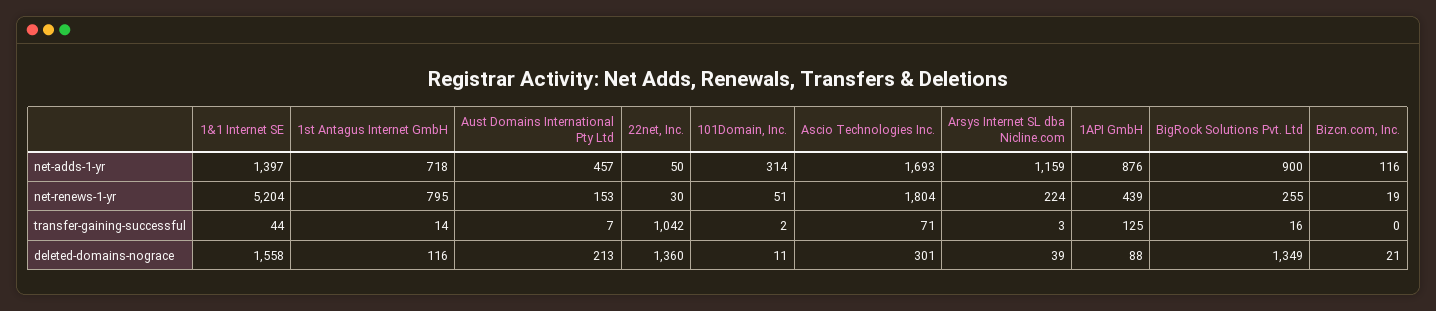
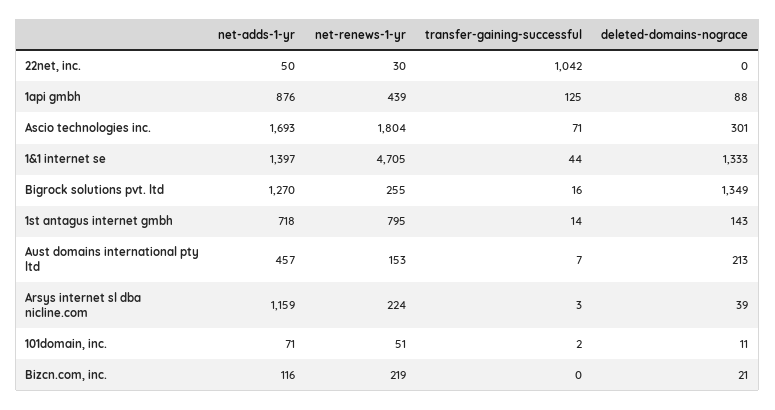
  {
    "1&1 Internet SE": {
      "net-adds-1-yr": 1397,
-     "net-renews-1-yr": 5204,
+     "net-renews-1-yr": 4705,
      "transfer-gaining-successful": 44,
-     "deleted-domains-nograce": 1558
+     "deleted-domains-nograce": 1333
    },
    "1st Antagus Internet GmbH": {
      "net-adds-1-yr": 718,
      "net-renews-1-yr": 795,
      "transfer-gaining-successful": 14,
-     "deleted-domains-nograce": 116
+     "deleted-domains-nograce": 143
    },
    "Aust Domains International Pty Ltd": {
      "net-adds-1-yr": 457,
      "net-renews-1-yr": 153,
      "transfer-gaining-successful": 7,
      "deleted-domains-nograce": 213
    },
    "22net, Inc.": {
      "net-adds-1-yr": 50,
      "net-renews-1-yr": 30,
      "transfer-gaining-successful": 1042,
-     "deleted-domains-nograce": 1360
+     "deleted-domains-nograce": 0
    },
    "101Domain, Inc.": {
-     "net-adds-1-yr": 314,
+     "net-adds-1-yr": 71,
      "net-renews-1-yr": 51,
      "transfer-gaining-successful": 2,
      "deleted-domains-nograce": 11
    },
    "Ascio Technologies Inc.": {
      "net-adds-1-yr": 1693,
      "net-renews-1-yr": 1804,
      "transfer-gaining-successful": 71,
      "deleted-domains-nograce": 301
    },
    "Arsys Internet SL dba Nicline.com": {
      "net-adds-1-yr": 1159,
      "net-renews-1-yr": 224,
      "transfer-gaining-successful": 3,
      "deleted-domains-nograce": 39
    },
    "1API GmbH": {
      "net-adds-1-yr": 876,
      "net-renews-1-yr": 439,
      "transfer-gaining-successful": 125,
      "deleted-domains-nograce": 88
    },
    "BigRock Solutions Pvt. Ltd": {
-     "net-adds-1-yr": 900,
+     "net-adds-1-yr": 1270,
      "net-renews-1-yr": 255,
      "transfer-gaining-successful": 16,
      "deleted-domains-nograce": 1349
    },
    "Bizcn.com, Inc.": {
      "net-adds-1-yr": 116,
-     "net-renews-1-yr": 19,
+     "net-renews-1-yr": 219,
      "transfer-gaining-successful": 0,
      "deleted-domains-nograce": 21
    }
  }

